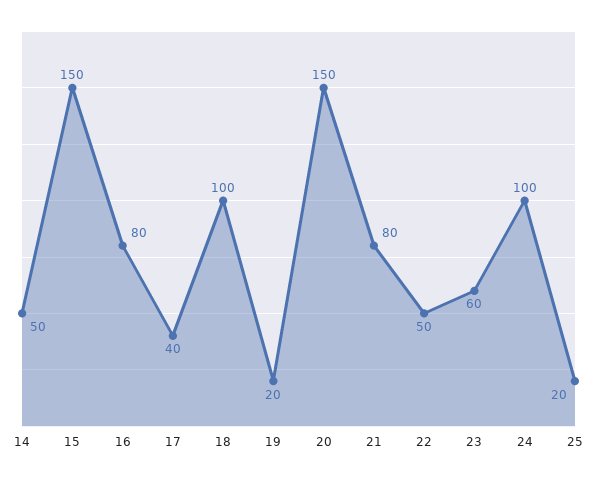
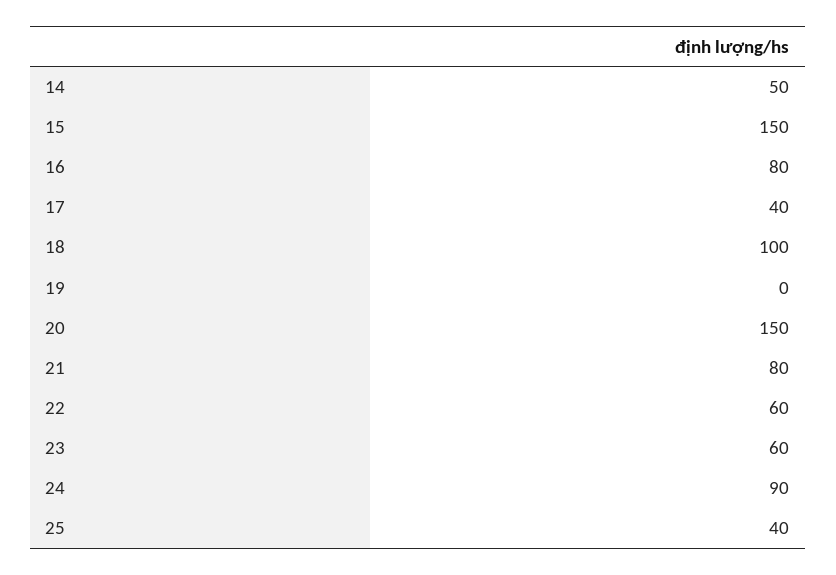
  {
    "14": 50,
    "15": 150,
    "16": 80,
    "17": 40,
    "18": 100,
-   "19": 20,
+   "19": 0,
    "20": 150,
    "21": 80,
-   "22": 50,
+   "22": 60,
    "23": 60,
-   "24": 100,
+   "24": 90,
-   "25": 20
+   "25": 40
  }

